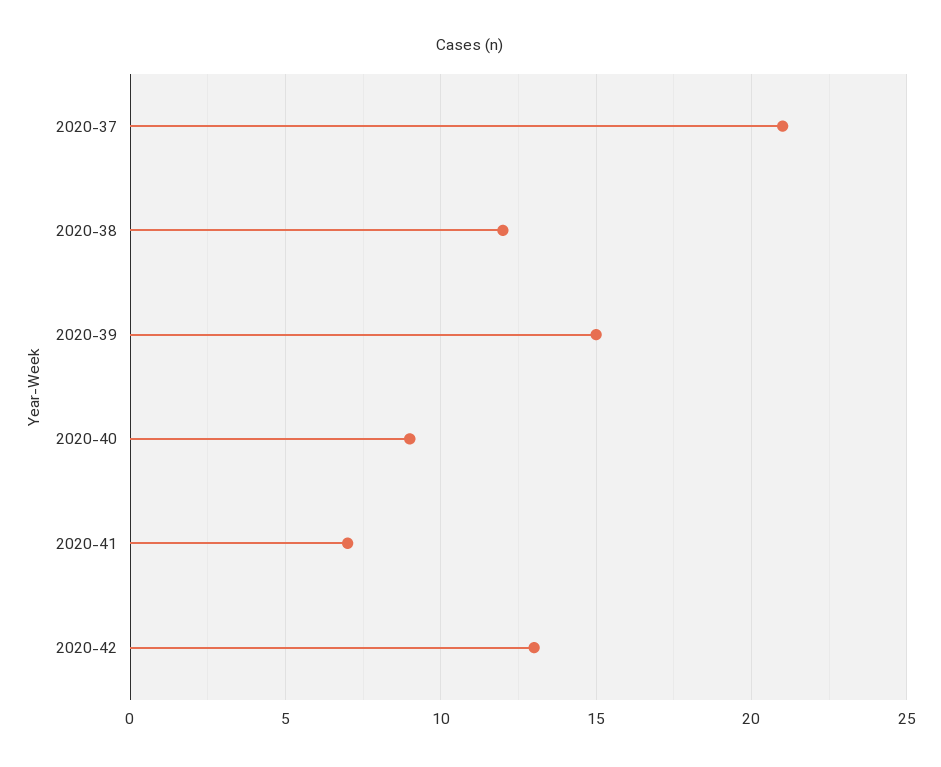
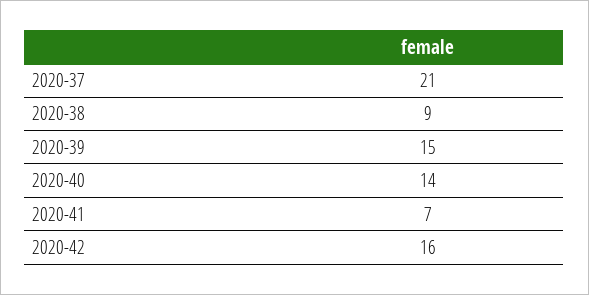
  {
    "2020-37": 21,
-   "2020-38": 12,
+   "2020-38": 9,
    "2020-39": 15,
-   "2020-40": 9,
+   "2020-40": 14,
    "2020-41": 7,
-   "2020-42": 13
+   "2020-42": 16
  }

